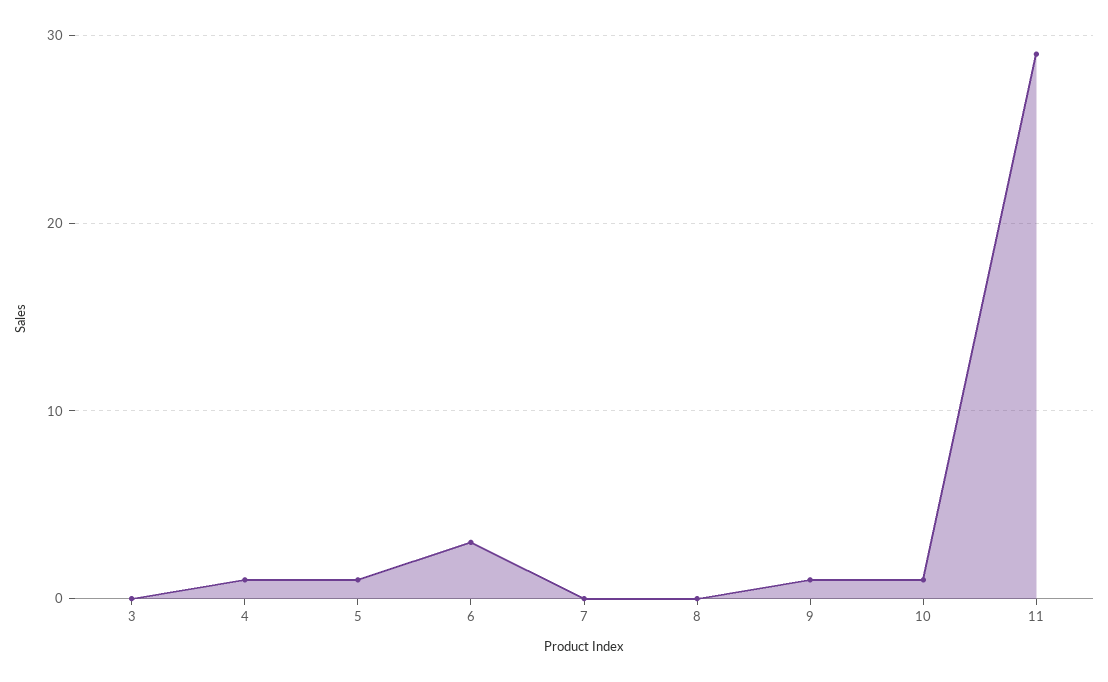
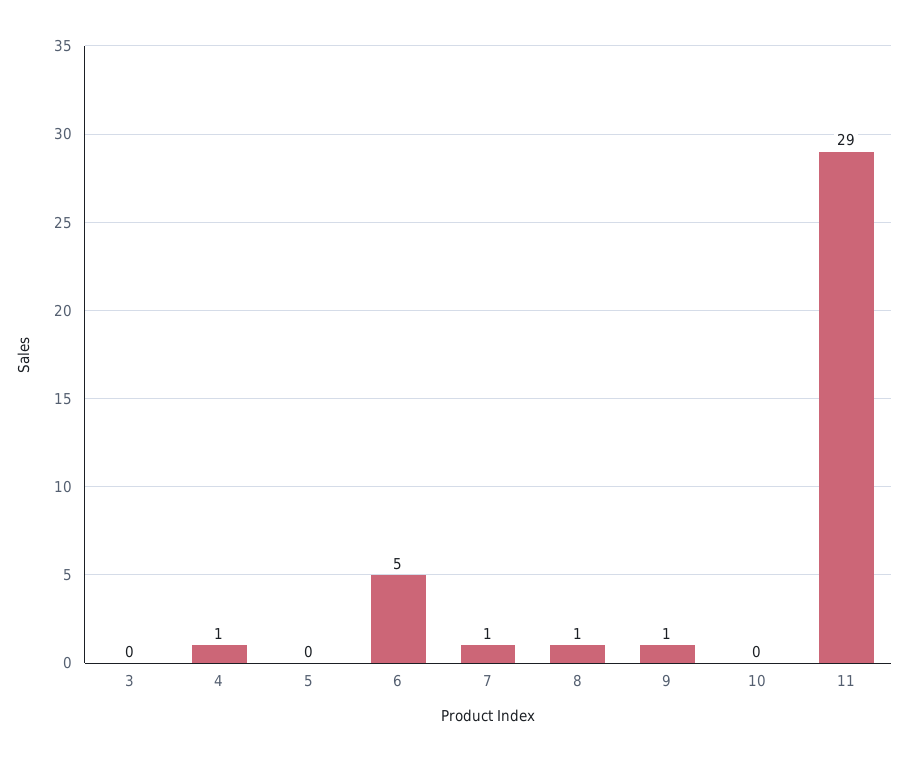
  {
    "3": 0,
    "4": 1,
-   "5": 1,
+   "5": 0,
-   "6": 3,
+   "6": 5,
-   "7": 0,
+   "7": 1,
-   "8": 0,
+   "8": 1,
    "9": 1,
-   "10": 1,
+   "10": 0,
    "11": 29
  }

